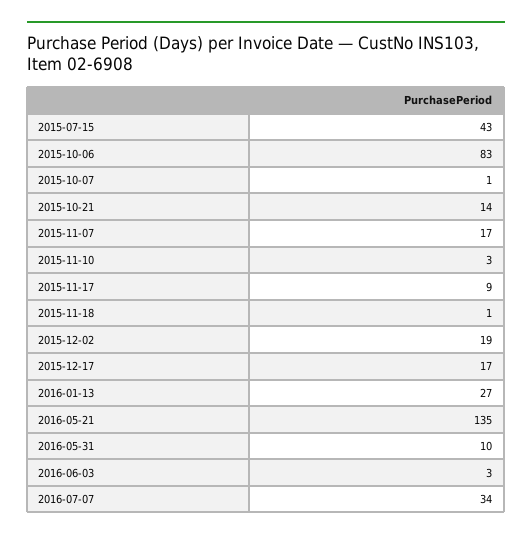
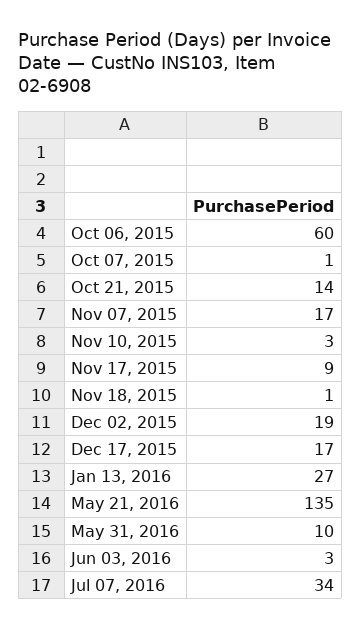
  {
-   "2015-07-15": 43,
-   "2015-10-06": 83,
+   "2015-10-06": 60,
    "2015-10-07": 1,
    "2015-10-21": 14,
    "2015-11-07": 17,
    "2015-11-10": 3,
    "2015-11-17": 9,
    "2015-11-18": 1,
    "2015-12-02": 19,
    "2015-12-17": 17,
    "2016-01-13": 27,
    "2016-05-21": 135,
    "2016-05-31": 10,
    "2016-06-03": 3,
    "2016-07-07": 34
  }

